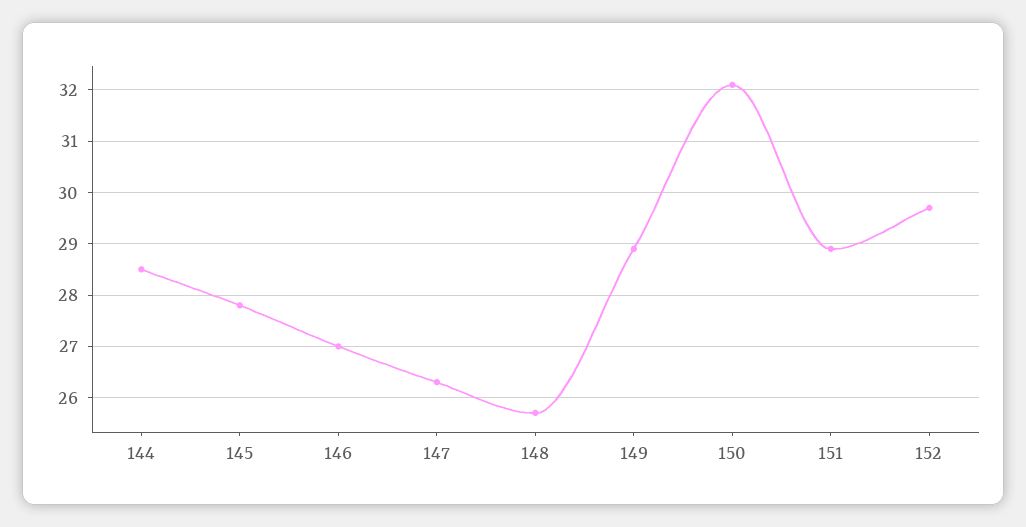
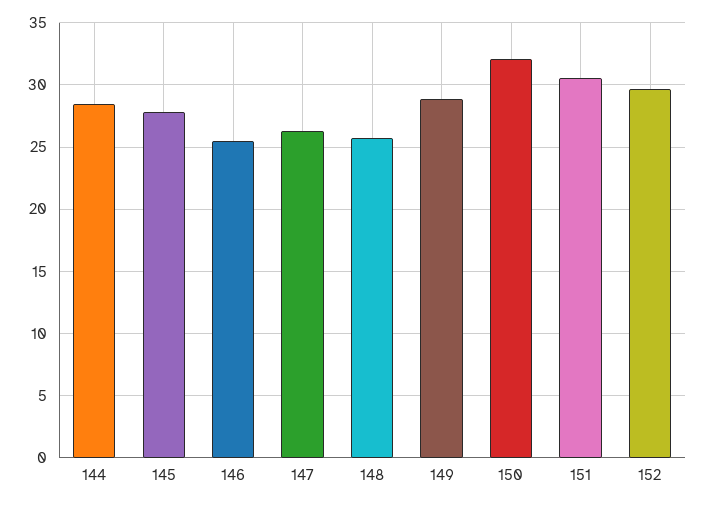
  {
    "144": 28.5,
    "145": 28,
-   "146": 27,
+   "146": 25.5,
    "147": 26.5,
    "148": 25.5,
    "149": 29,
    "150": 32,
-   "151": 29,
+   "151": 30.5,
    "152": 29.5
  }

